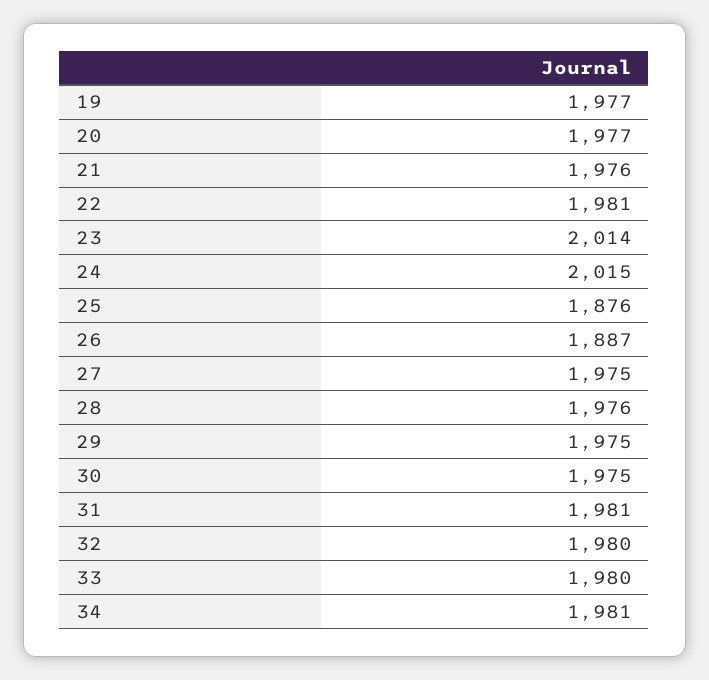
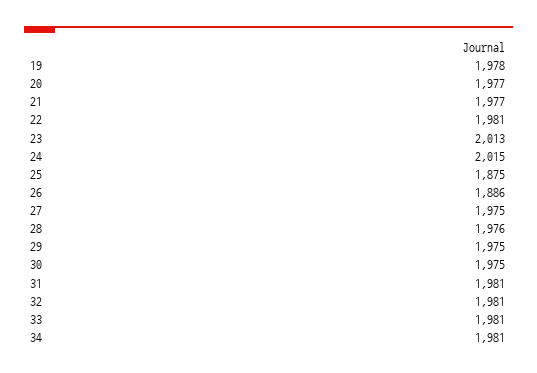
  {
-   "19": 1977,
+   "19": 1978,
    "20": 1977,
-   "21": 1976,
+   "21": 1977,
    "22": 1981,
-   "23": 2014,
+   "23": 2013,
    "24": 2015,
-   "25": 1876,
+   "25": 1875,
-   "26": 1887,
+   "26": 1886,
    "27": 1975,
    "28": 1976,
    "29": 1975,
    "30": 1975,
    "31": 1981,
-   "32": 1980,
+   "32": 1981,
-   "33": 1980,
+   "33": 1981,
    "34": 1981
  }

